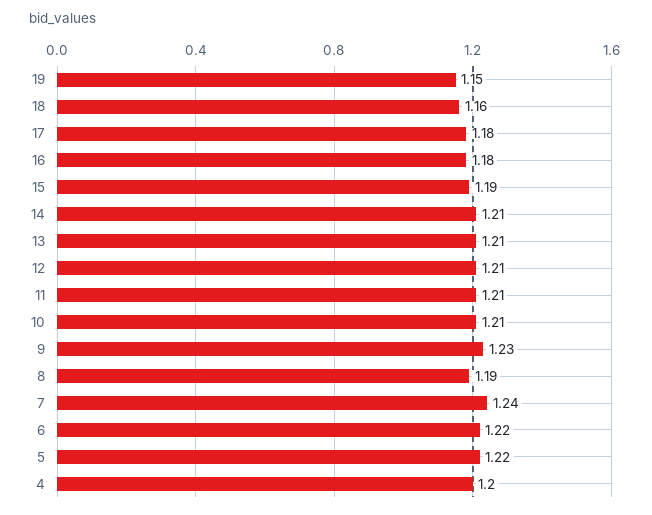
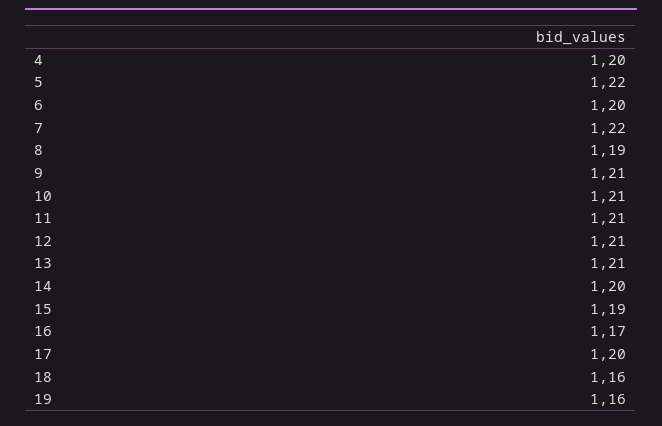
  {
-   "19": 1.15,
+   "19": 1.16,
    "18": 1.16,
-   "17": 1.18,
+   "17": 1.2,
-   "16": 1.18,
+   "16": 1.17,
    "15": 1.19,
-   "14": 1.21,
+   "14": 1.2,
    "13": 1.21,
    "12": 1.21,
    "11": 1.21,
    "10": 1.21,
-   "9": 1.23,
+   "9": 1.21,
    "8": 1.19,
-   "7": 1.24,
+   "7": 1.22,
-   "6": 1.22,
+   "6": 1.2,
    "5": 1.22,
    "4": 1.2
  }

